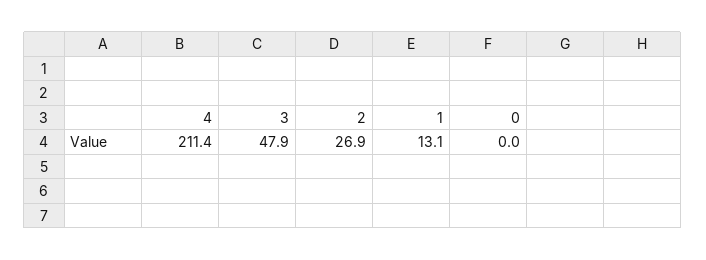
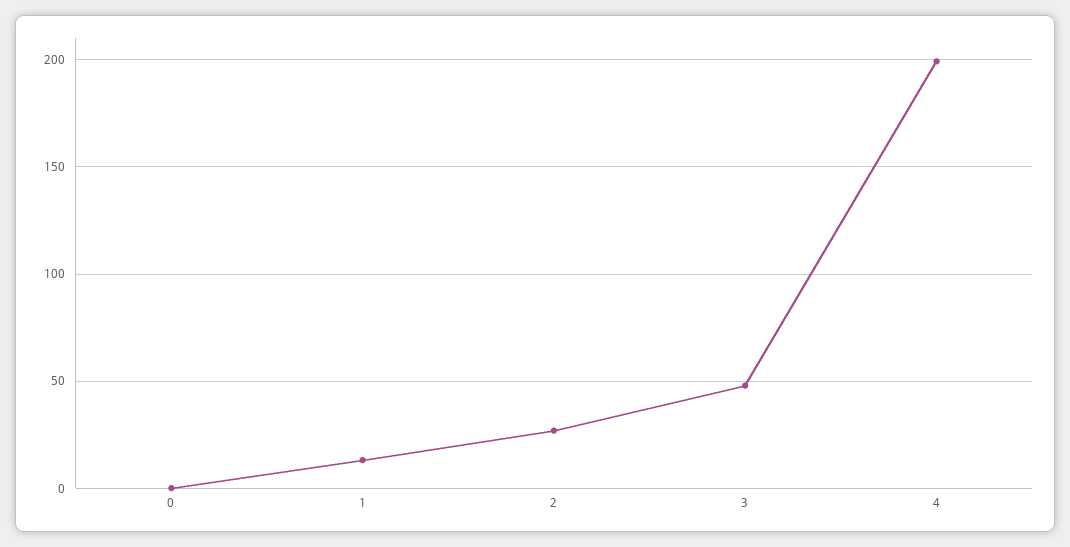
  {
-   "4": 211.4,
+   "4": 200,
    "3": 47.9,
    "2": 26.9,
    "1": 13.1,
    "0": 0
  }

